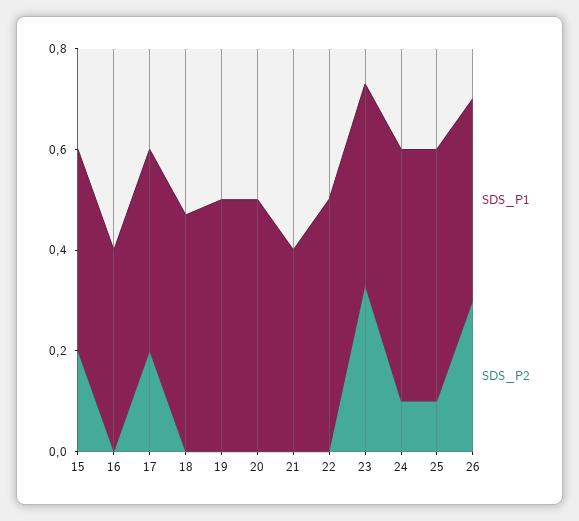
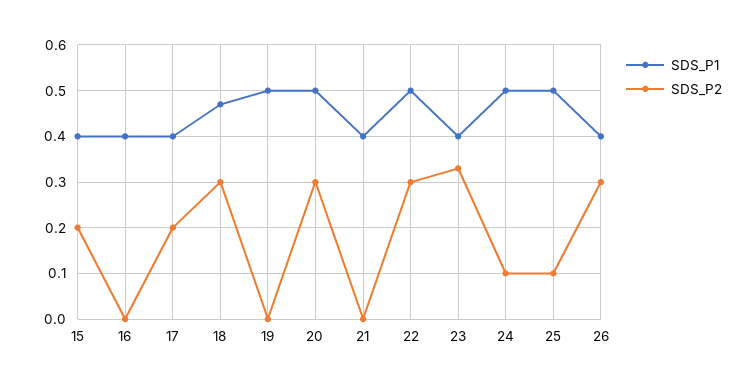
  {
    "SDS_P1": {
      "15": 0.4,
      "16": 0.4,
      "17": 0.4,
      "18": 0.45,
      "19": 0.5,
      "20": 0.5,
      "21": 0.4,
      "22": 0.5,
      "23": 0.4,
      "24": 0.5,
      "25": 0.5,
      "26": 0.4
    },
    "SDS_P2": {
      "15": 0.2,
      "16": 0,
      "17": 0.2,
-     "18": 0,
+     "18": 0.3,
      "19": 0,
-     "20": 0,
+     "20": 0.3,
      "21": 0,
-     "22": 0,
+     "22": 0.3,
      "23": 0.35,
      "24": 0.1,
      "25": 0.1,
      "26": 0.3
    }
  }

